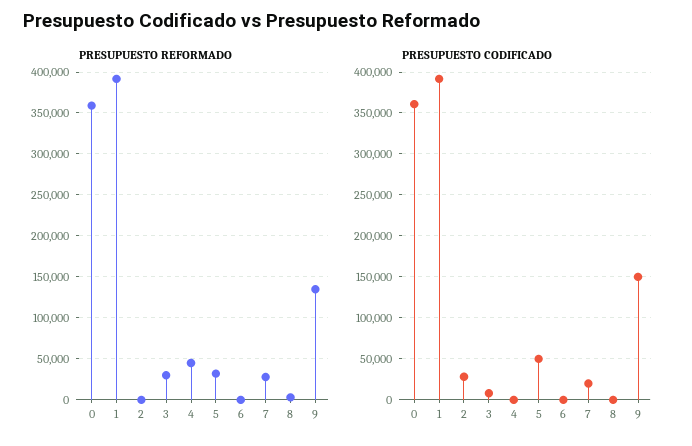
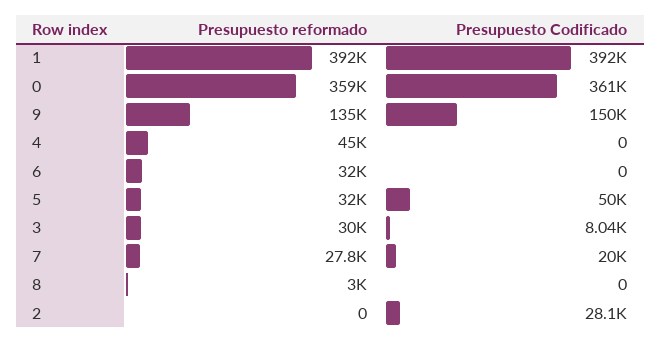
  {
    "PRESUPUESTO REFORMADO": {
      "0": 359000,
      "1": 392000,
      "2": 0,
      "3": 30000,
      "4": 45000,
      "5": 32000,
-     "6": 0,
+     "6": 32000,
      "7": 27800,
      "8": 3000,
      "9": 135000
    },
    "PRESUPUESTO CODIFICADO": {
      "0": 361000,
      "1": 392000,
      "2": 28100,
      "3": 8040,
      "4": 0,
      "5": 50000,
      "6": 0,
      "7": 20000,
      "8": 0,
      "9": 150000
    }
  }

